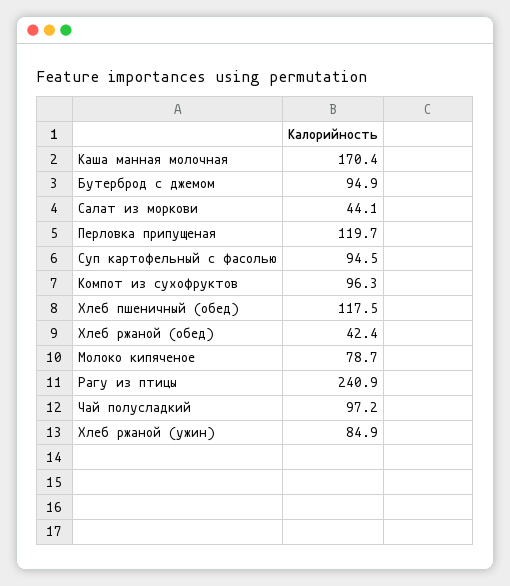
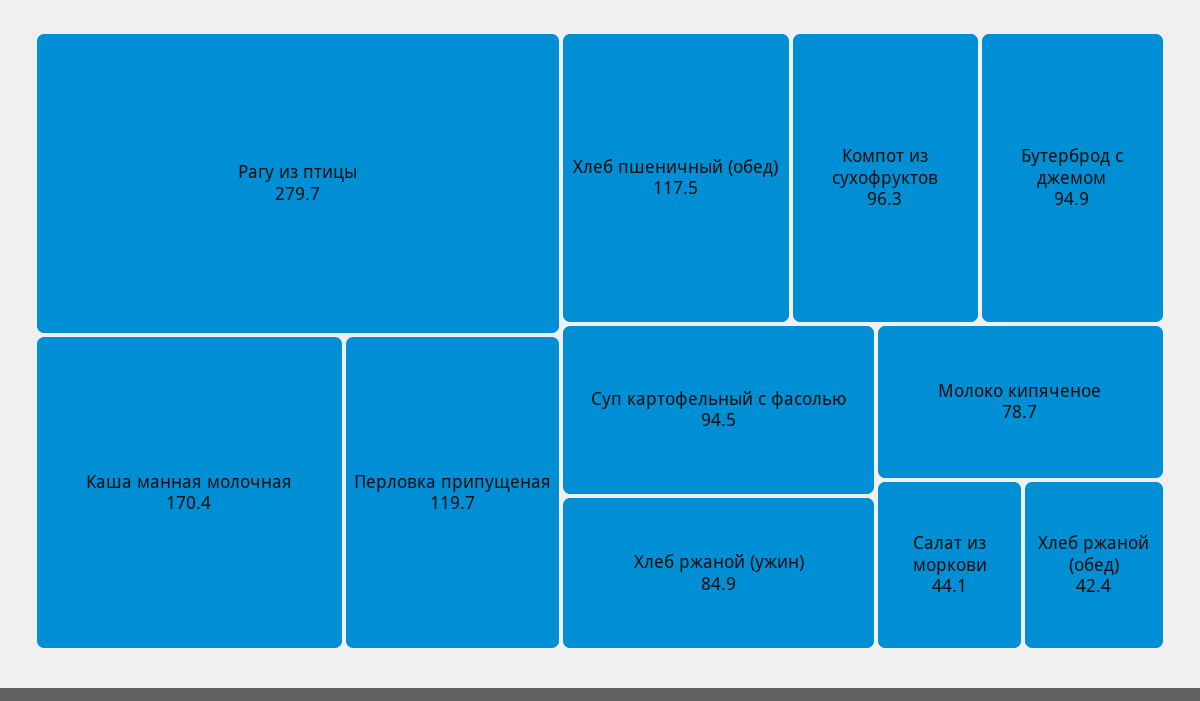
  {
    "Каша манная молочная": 170.4,
    "Бутерброд с джемом": 94.9,
    "Салат из моркови": 44.1,
    "Перловка припущеная": 119.7,
    "Суп картофельный с фасолью": 94.5,
    "Компот из сухофруктов": 96.3,
    "Хлеб пшеничный (обед)": 117.5,
    "Хлеб ржаной (обед)": 42.4,
    "Молоко кипяченое": 78.7,
-   "Рагу из птицы": 240.9,
+   "Рагу из птицы": 279.7,
-   "Чай полусладкий": 97.2,
    "Хлеб ржаной (ужин)": 84.9
  }

